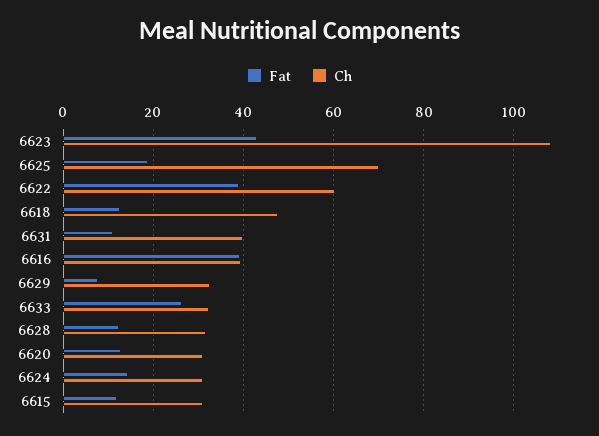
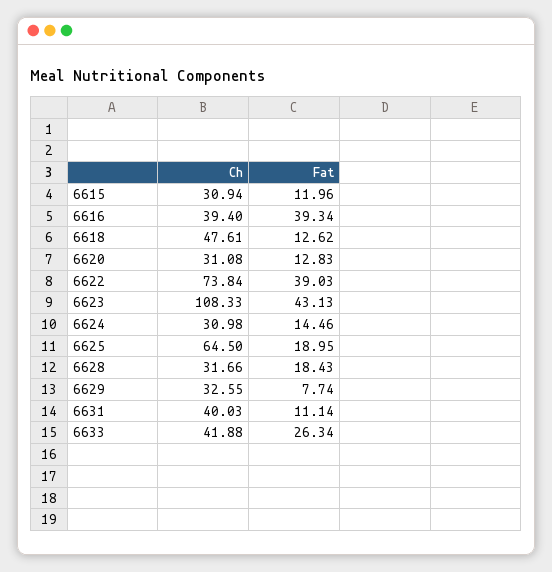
  {
    "Fat": {
      "6623": 43.13,
      "6625": 18.95,
      "6622": 39.03,
      "6618": 12.62,
      "6631": 11.14,
      "6616": 39.34,
      "6629": 7.74,
      "6633": 26.34,
-     "6628": 12,
+     "6628": 18.43,
      "6620": 12.83,
      "6624": 14.46,
      "6615": 11.96
    },
    "Ch": {
      "6623": 108.33,
-     "6625": 70,
+     "6625": 64.5,
-     "6622": 60,
+     "6622": 73.84,
      "6618": 47.61,
      "6631": 40.03,
      "6616": 39.4,
      "6629": 32.55,
-     "6633": 32,
+     "6633": 41.88,
      "6628": 31.66,
      "6620": 31.08,
      "6624": 30.98,
      "6615": 30.94
    }
  }

